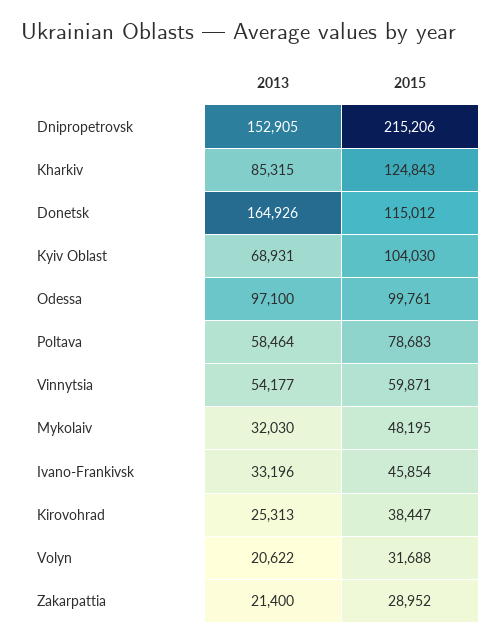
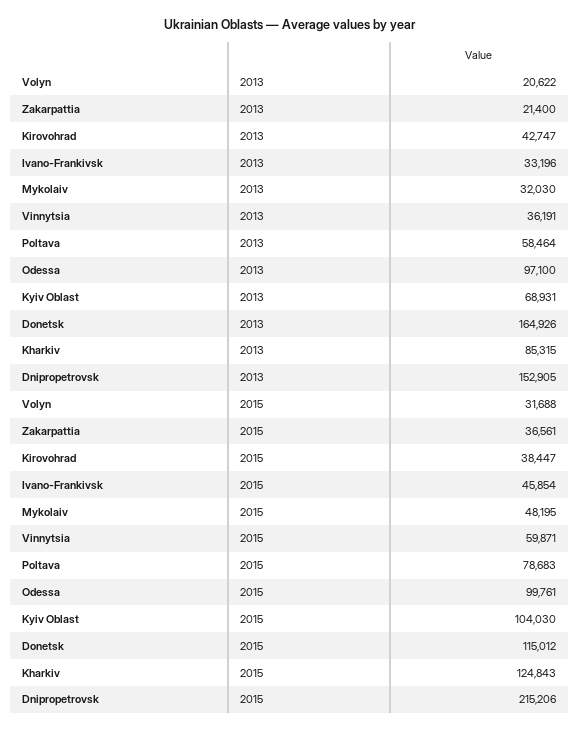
  {
    "2013": {
      "Dnipropetrovsk": 152905,
      "Kharkiv": 85315,
      "Donetsk": 164926,
      "Kyiv Oblast": 68931,
      "Odessa": 97100,
      "Poltava": 58464,
-     "Vinnytsia": 54177,
+     "Vinnytsia": 36191,
      "Mykolaiv": 32030,
      "Ivano-Frankivsk": 33196,
-     "Kirovohrad": 25313,
+     "Kirovohrad": 42747,
      "Volyn": 20622,
      "Zakarpattia": 21400
    },
    "2015": {
      "Dnipropetrovsk": 215206,
      "Kharkiv": 124843,
      "Donetsk": 115012,
      "Kyiv Oblast": 104030,
      "Odessa": 99761,
      "Poltava": 78683,
      "Vinnytsia": 59871,
      "Mykolaiv": 48195,
      "Ivano-Frankivsk": 45854,
      "Kirovohrad": 38447,
      "Volyn": 31688,
-     "Zakarpattia": 28952
+     "Zakarpattia": 36561
    }
  }

